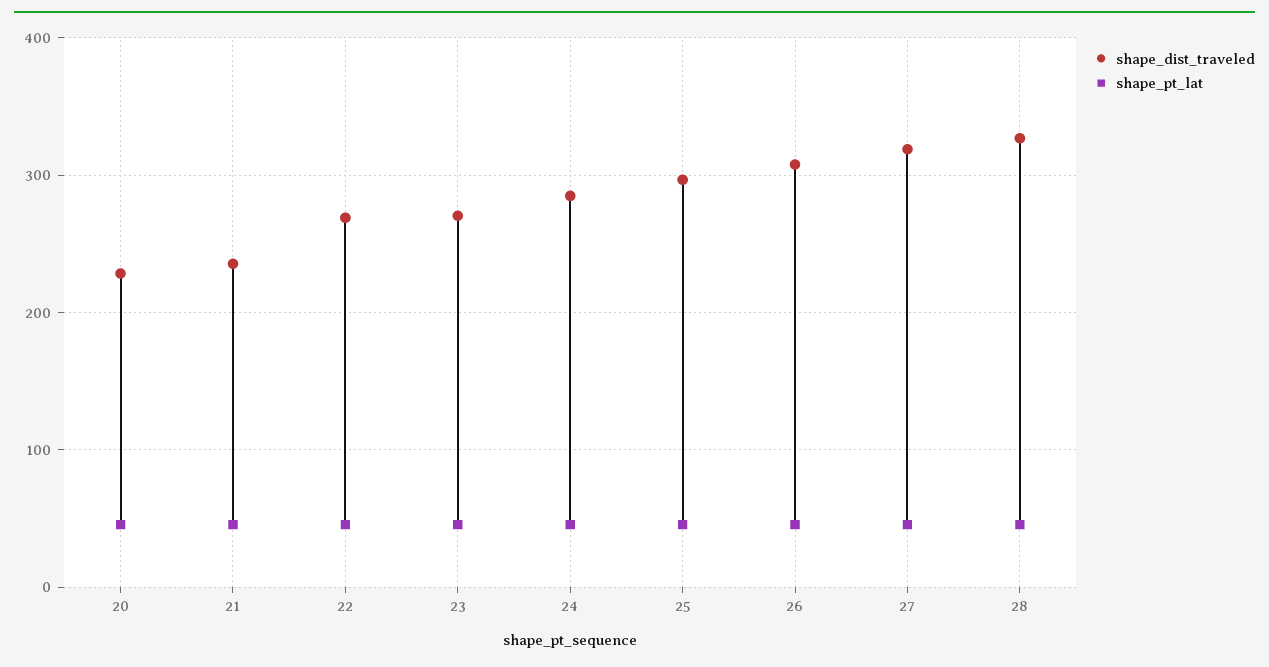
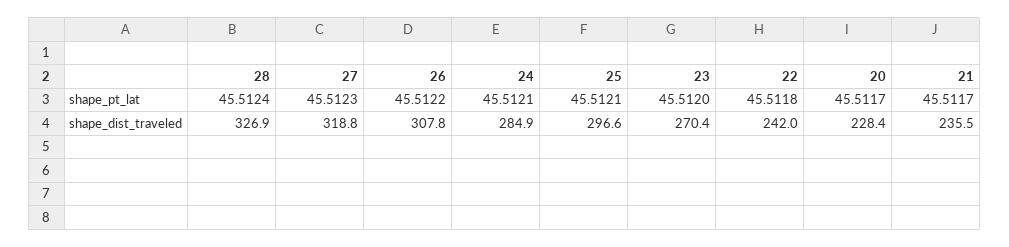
  {
    "shape_dist_traveled": {
      "20": 228.4,
      "21": 235.5,
-     "22": 270,
+     "22": 242,
      "23": 270.4,
      "24": 284.9,
      "25": 296.6,
      "26": 307.8,
      "27": 318.8,
      "28": 326.9
    },
    "shape_pt_lat": {
      "20": 45.5117,
      "21": 45.5117,
      "22": 45.5118,
      "23": 45.512,
      "24": 45.5121,
      "25": 45.5121,
      "26": 45.5122,
      "27": 45.5123,
      "28": 45.5124
    }
  }

